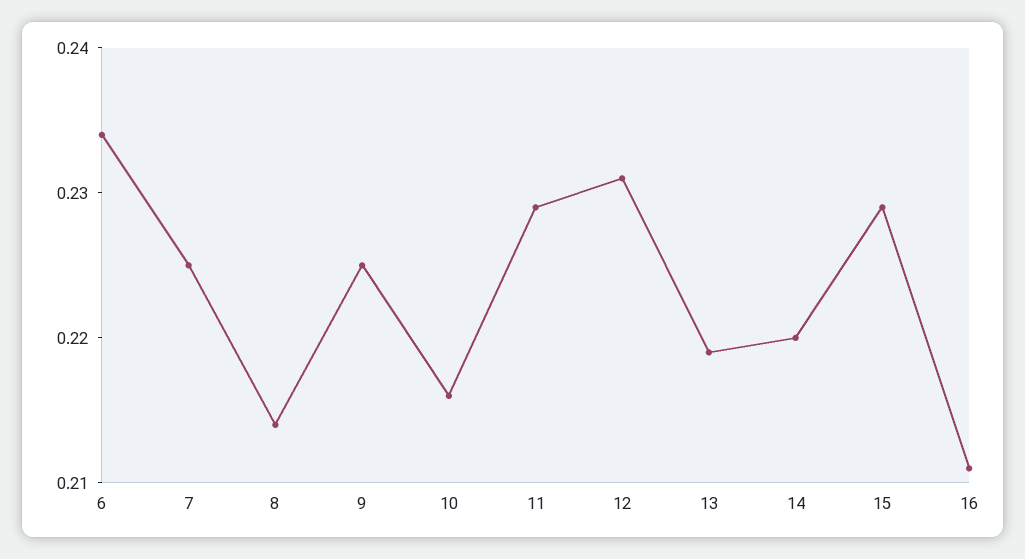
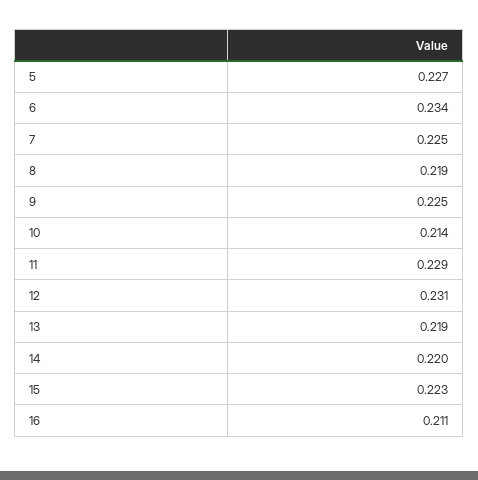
  {
    "6": 0.234,
    "7": 0.225,
-   "8": 0.214,
+   "8": 0.219,
    "9": 0.225,
-   "10": 0.216,
+   "10": 0.214,
    "11": 0.229,
    "12": 0.231,
    "13": 0.219,
    "14": 0.22,
-   "15": 0.229,
+   "15": 0.223,
-   "16": 0.211
+   "16": 0.211,
+   "5": 0.227
  }

